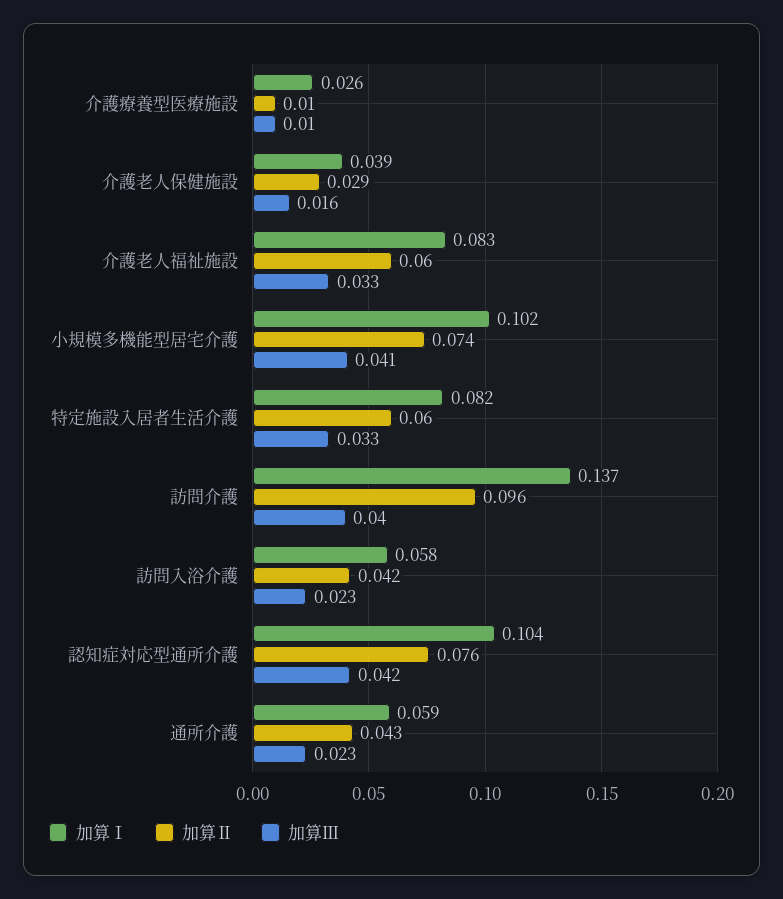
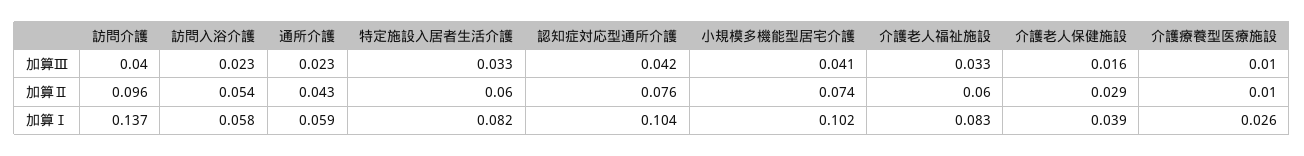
  {
    "加算Ⅰ": {
      "介護療養型医療施設": 0.026,
      "介護老人保健施設": 0.039,
      "介護老人福祉施設": 0.083,
      "小規模多機能型居宅介護": 0.102,
      "特定施設入居者生活介護": 0.082,
      "訪問介護": 0.137,
      "訪問入浴介護": 0.058,
      "認知症対応型通所介護": 0.104,
      "通所介護": 0.059
    },
    "加算Ⅱ": {
      "介護療養型医療施設": 0.01,
      "介護老人保健施設": 0.029,
      "介護老人福祉施設": 0.06,
      "小規模多機能型居宅介護": 0.074,
      "特定施設入居者生活介護": 0.06,
      "訪問介護": 0.096,
-     "訪問入浴介護": 0.042,
+     "訪問入浴介護": 0.054,
      "認知症対応型通所介護": 0.076,
      "通所介護": 0.043
    },
    "加算Ⅲ": {
      "介護療養型医療施設": 0.01,
      "介護老人保健施設": 0.016,
      "介護老人福祉施設": 0.033,
      "小規模多機能型居宅介護": 0.041,
      "特定施設入居者生活介護": 0.033,
      "訪問介護": 0.04,
      "訪問入浴介護": 0.023,
      "認知症対応型通所介護": 0.042,
      "通所介護": 0.023
    }
  }

